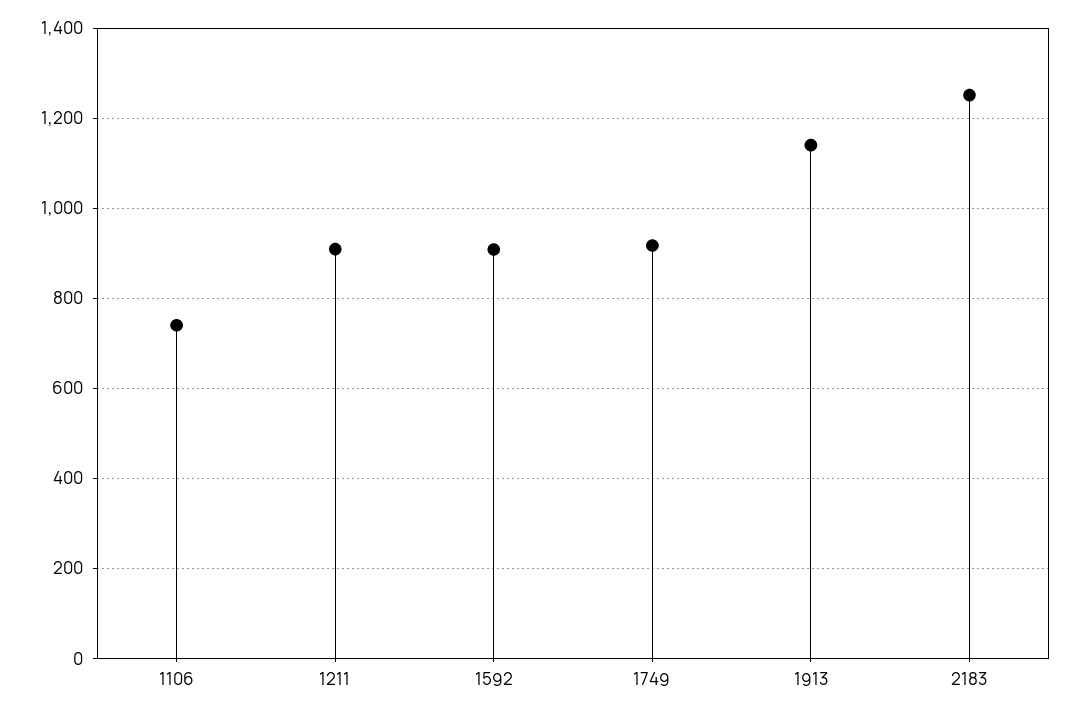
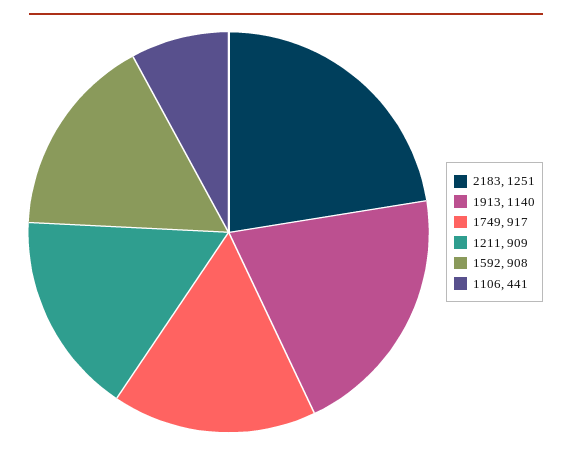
  {
-   "1106": 740,
+   "1106": 441,
    "1211": 909,
    "1592": 908,
    "1749": 917,
    "1913": 1140,
    "2183": 1251
  }

